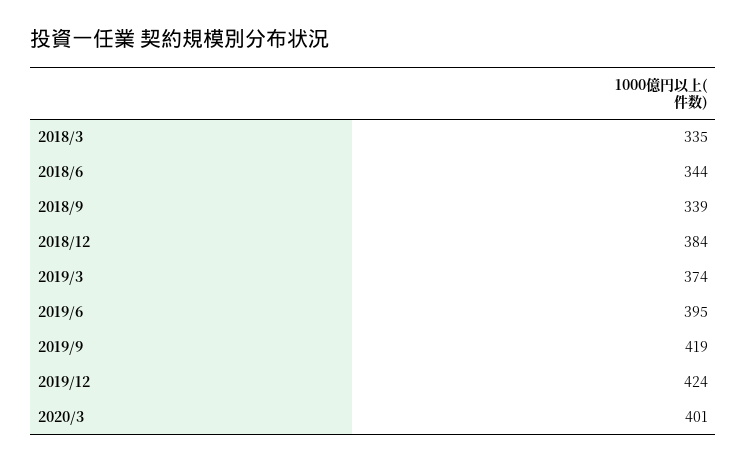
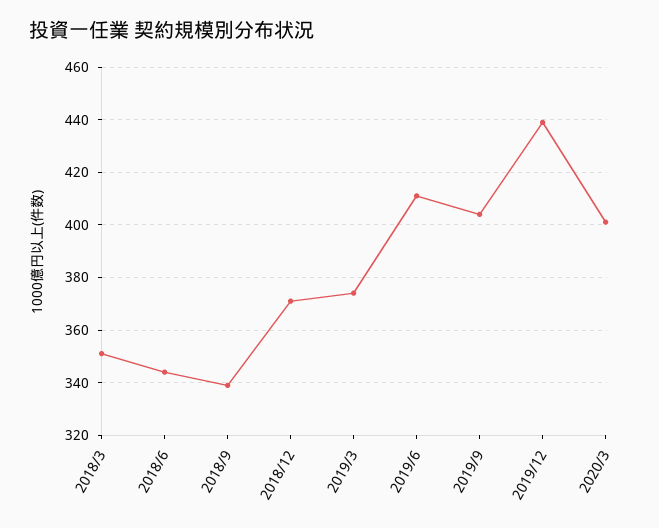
  {
-   "2018/3": 335,
+   "2018/3": 350,
    "2018/6": 344,
    "2018/9": 339,
-   "2018/12": 384,
+   "2018/12": 370,
    "2019/3": 374,
-   "2019/6": 395,
+   "2019/6": 410,
-   "2019/9": 419,
+   "2019/9": 405,
-   "2019/12": 424,
+   "2019/12": 440,
    "2020/3": 401
  }

